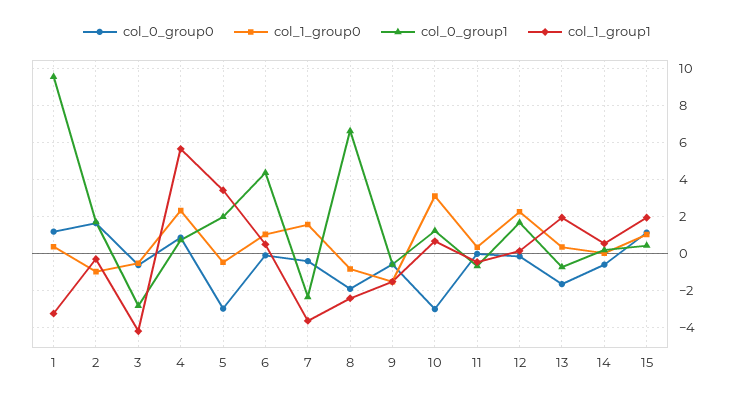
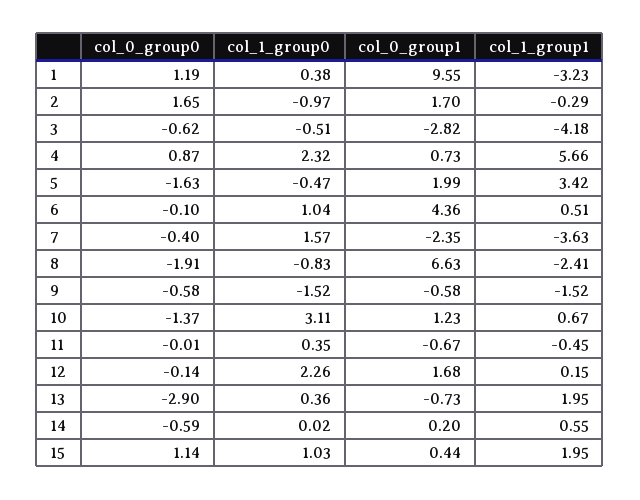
  {
    "col_0_group0": {
      "1": 1.19,
      "2": 1.65,
      "3": -0.62,
      "4": 0.87,
-     "5": -3,
+     "5": -1.63,
      "6": -0.1,
      "7": -0.4,
      "8": -1.91,
      "9": -0.58,
-     "10": -3,
+     "10": -1.37,
      "11": -0.01,
      "12": -0.14,
-     "13": -1.5,
+     "13": -2.9,
      "14": -0.59,
      "15": 1.14
    },
    "col_1_group0": {
      "1": 0.38,
      "2": -0.97,
      "3": -0.51,
      "4": 2.32,
      "5": -0.47,
      "6": 1.04,
      "7": 1.57,
      "8": -0.83,
      "9": -1.52,
      "10": 3.11,
      "11": 0.35,
      "12": 2.26,
      "13": 0.36,
      "14": 0.02,
      "15": 1.03
    },
    "col_0_group1": {
      "1": 9.55,
      "2": 1.7,
      "3": -2.82,
      "4": 0.73,
      "5": 1.99,
      "6": 4.36,
      "7": -2.35,
      "8": 6.63,
      "9": -0.58,
      "10": 1.23,
      "11": -0.67,
      "12": 1.68,
      "13": -0.73,
      "14": 0.2,
      "15": 0.44
    },
    "col_1_group1": {
      "1": -3.23,
      "2": -0.29,
      "3": -4.18,
      "4": 5.66,
      "5": 3.42,
      "6": 0.51,
      "7": -3.63,
      "8": -2.41,
      "9": -1.52,
      "10": 0.67,
      "11": -0.45,
      "12": 0.15,
      "13": 1.95,
      "14": 0.55,
      "15": 1.95
    }
  }

